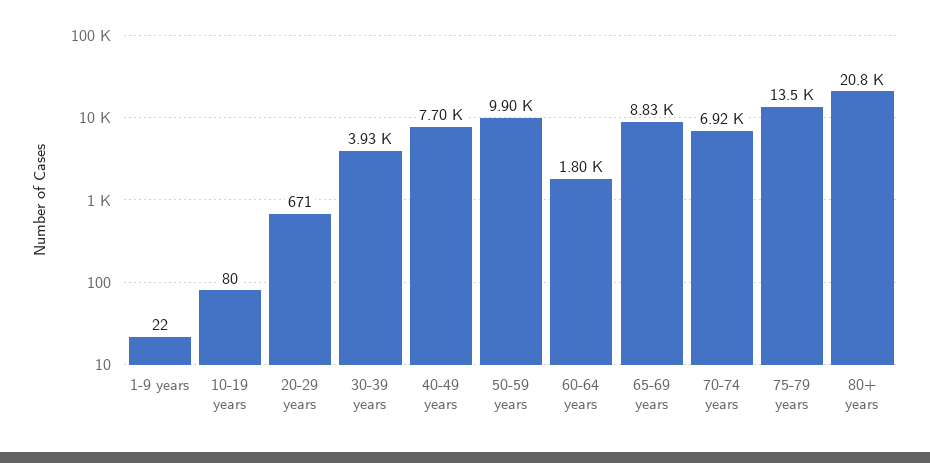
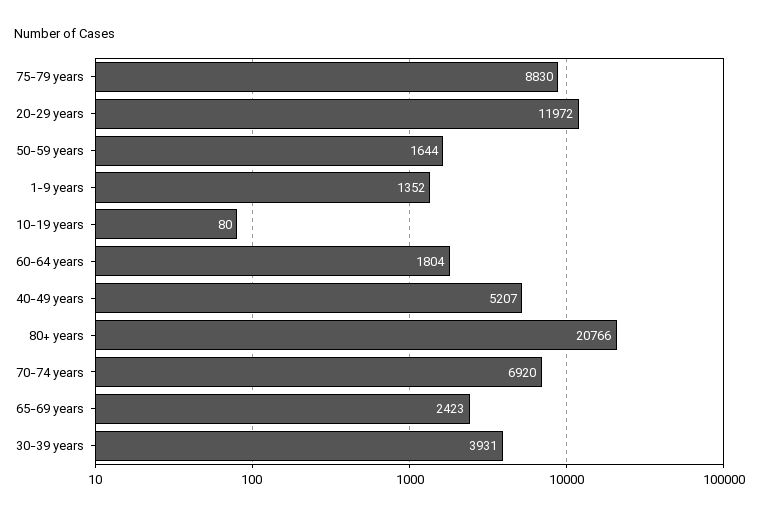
  {
-   "1-9 years": 22,
+   "1-9 years": 1352,
    "10-19 years": 80,
-   "20-29 years": 671,
+   "20-29 years": 11972,
    "30-39 years": 3931,
-   "40-49 years": 7700,
+   "40-49 years": 5207,
-   "50-59 years": 9900,
+   "50-59 years": 1644,
    "60-64 years": 1804,
-   "65-69 years": 8830,
+   "65-69 years": 2423,
    "70-74 years": 6920,
-   "75-79 years": 13500,
+   "75-79 years": 8830,
    "80+ years": 20766
  }

